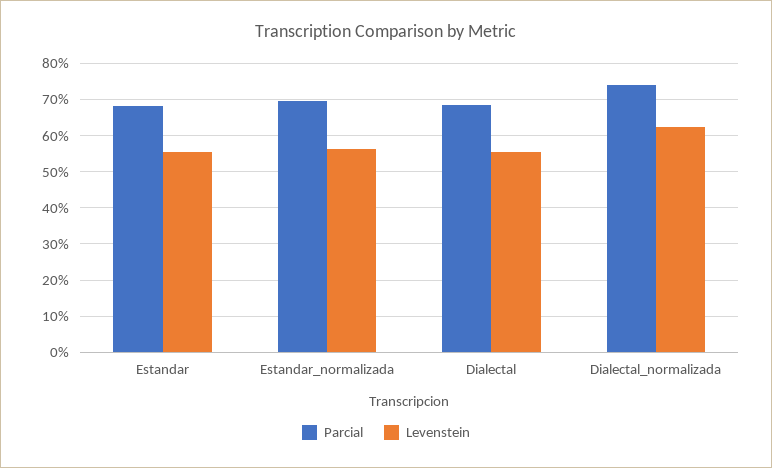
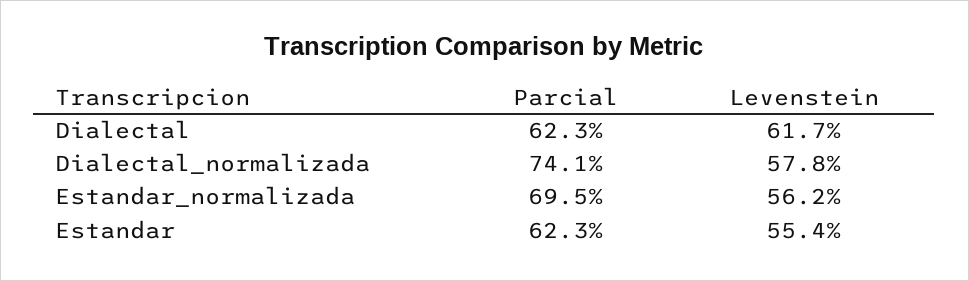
  {
    "Parcial": {
-     "Estandar": 68,
+     "Estandar": 62.3,
      "Estandar_normalizada": 69.5,
-     "Dialectal": 68,
+     "Dialectal": 62.3,
      "Dialectal_normalizada": 74.1
    },
    "Levenstein": {
      "Estandar": 55.4,
      "Estandar_normalizada": 56.2,
-     "Dialectal": 56,
+     "Dialectal": 61.7,
-     "Dialectal_normalizada": 62
+     "Dialectal_normalizada": 57.8
    }
  }

